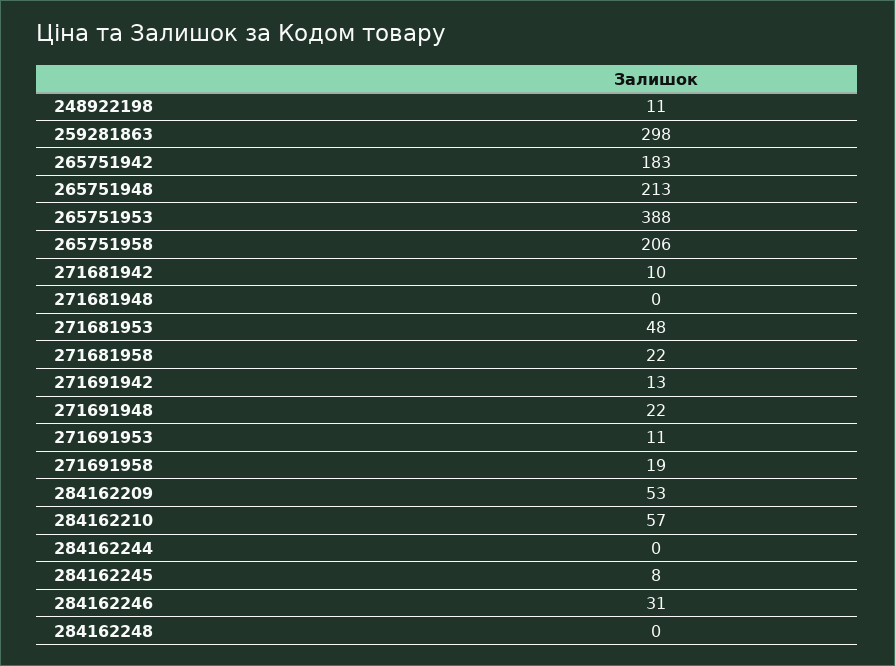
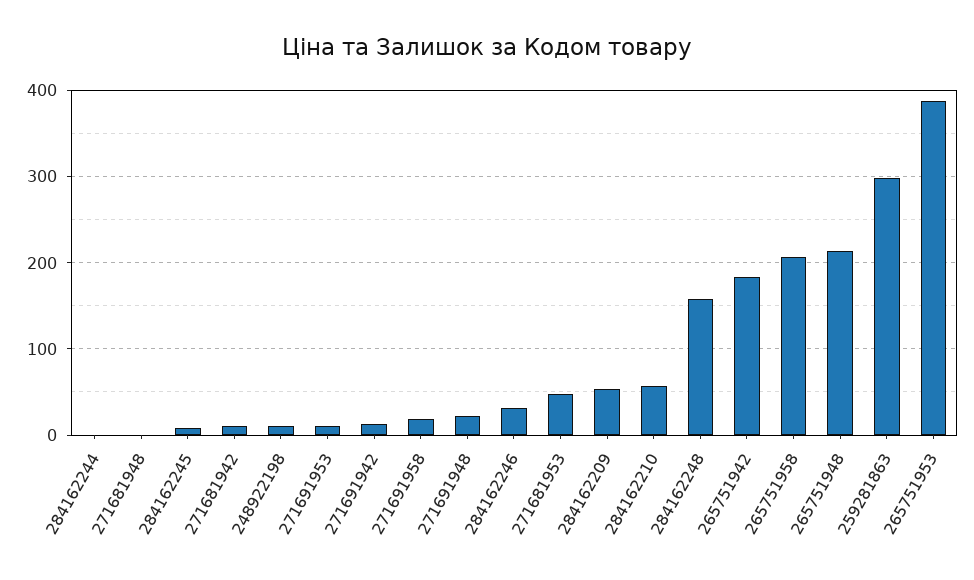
  {
    "248922198": 11,
    "259281863": 298,
    "265751942": 183,
    "265751948": 213,
    "265751953": 388,
    "265751958": 206,
    "271681942": 10,
    "271681948": 0,
    "271681953": 48,
-   "271681958": 22,
    "271691942": 13,
    "271691948": 22,
    "271691953": 11,
    "271691958": 19,
    "284162209": 53,
    "284162210": 57,
    "284162244": 0,
    "284162245": 8,
    "284162246": 31,
-   "284162248": 0
+   "284162248": 160
  }

